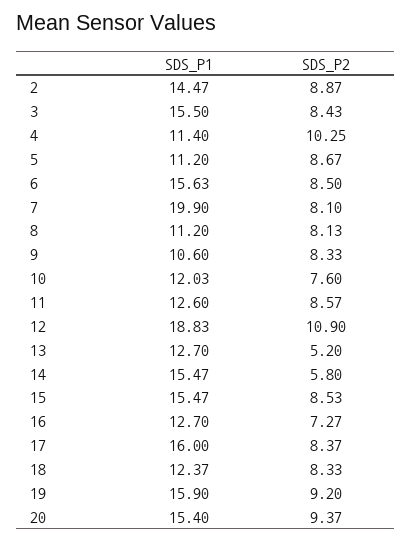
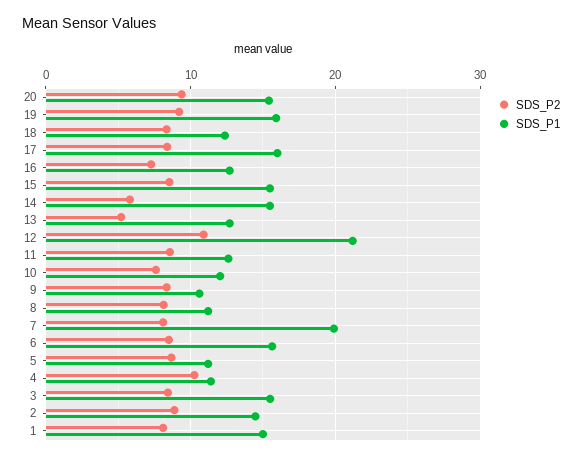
  {
    "SDS_P1": {
      "2": 14.47,
      "3": 15.5,
      "4": 11.4,
      "5": 11.2,
      "6": 15.63,
      "7": 19.9,
      "8": 11.2,
      "9": 10.6,
      "10": 12.03,
      "11": 12.6,
-     "12": 18.83,
+     "12": 21,
      "13": 12.7,
      "14": 15.47,
      "15": 15.47,
      "16": 12.7,
      "17": 16,
      "18": 12.37,
      "19": 15.9,
-     "20": 15.4
+     "20": 15.4,
+     "1": 15
    },
    "SDS_P2": {
      "2": 8.87,
      "3": 8.43,
      "4": 10.25,
      "5": 8.67,
      "6": 8.5,
      "7": 8.1,
      "8": 8.13,
      "9": 8.33,
      "10": 7.6,
      "11": 8.57,
      "12": 10.9,
      "13": 5.2,
      "14": 5.8,
      "15": 8.53,
      "16": 7.27,
      "17": 8.37,
      "18": 8.33,
      "19": 9.2,
-     "20": 9.37
+     "20": 9.37,
+     "1": 8
    }
  }

